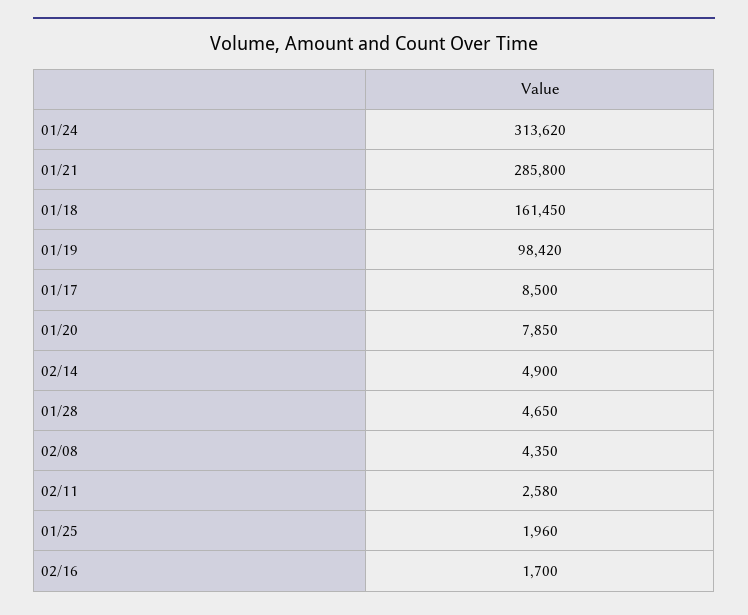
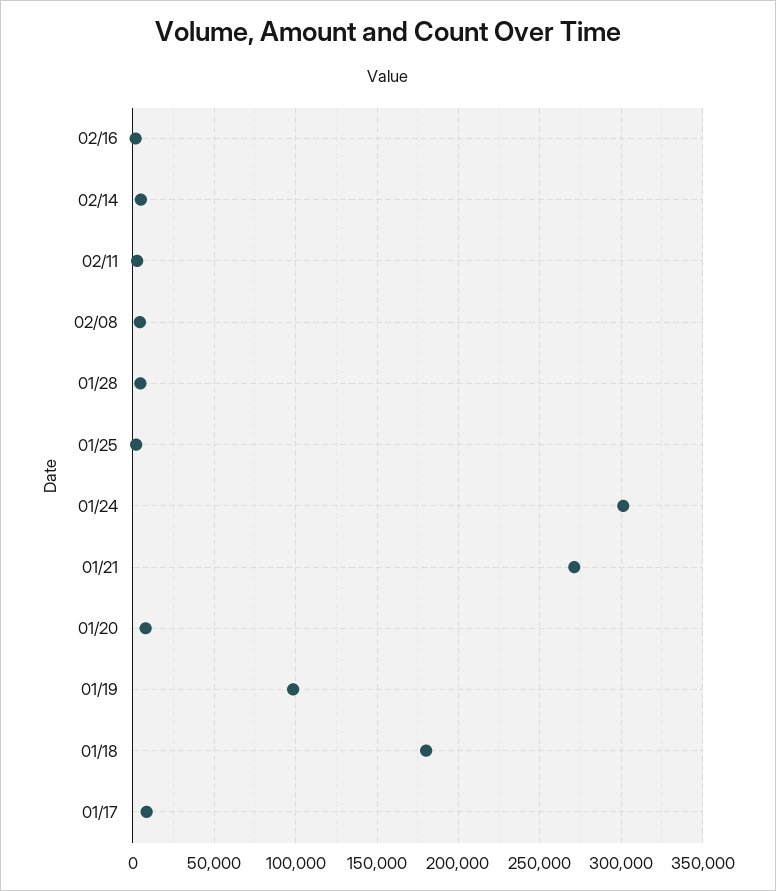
  {
-   "01/24": 313620,
+   "01/24": 300000,
-   "01/21": 285800,
+   "01/21": 270000,
-   "01/18": 161450,
+   "01/18": 180000,
    "01/19": 98420,
    "01/17": 8500,
    "01/20": 7850,
    "02/14": 4900,
    "01/28": 4650,
    "02/08": 4350,
    "02/11": 2580,
    "01/25": 1960,
    "02/16": 1700
  }

